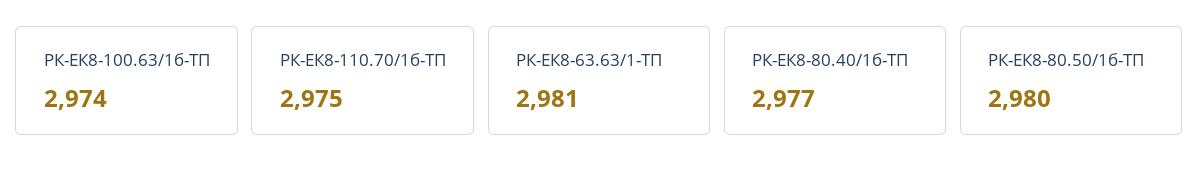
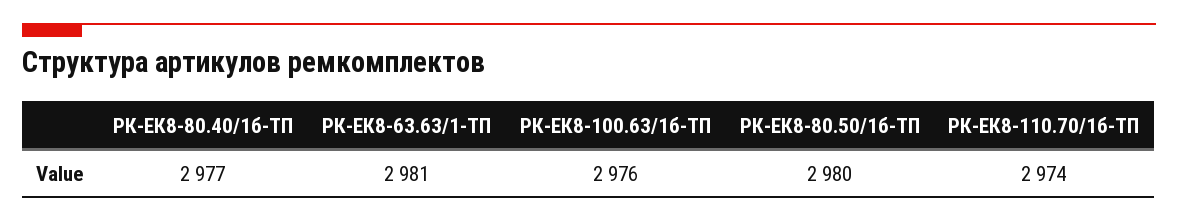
  {
-   "РК-ЕК8-100.63/1б-ТП": 2974,
+   "РК-ЕК8-100.63/1б-ТП": 2976,
-   "РК-ЕК8-110.70/1б-ТП": 2975,
+   "РК-ЕК8-110.70/1б-ТП": 2974,
    "РК-ЕК8-63.63/1-ТП": 2981,
    "РК-ЕК8-80.40/1б-ТП": 2977,
    "РК-ЕК8-80.50/1б-ТП": 2980
  }

